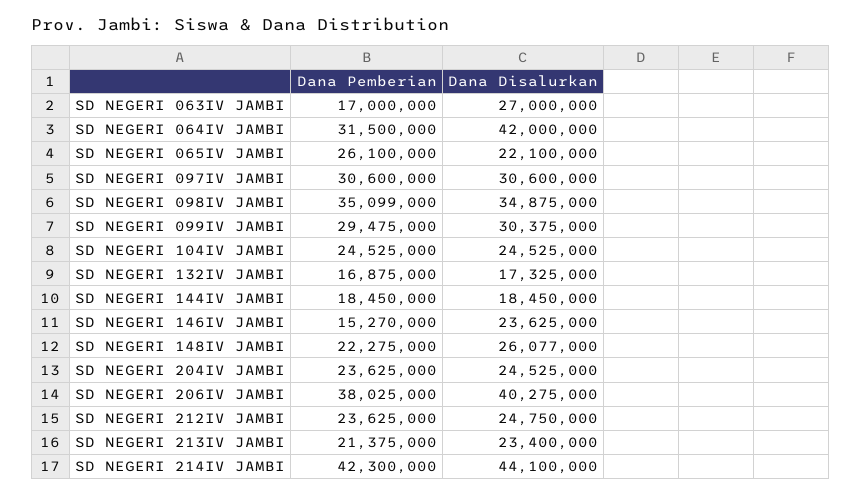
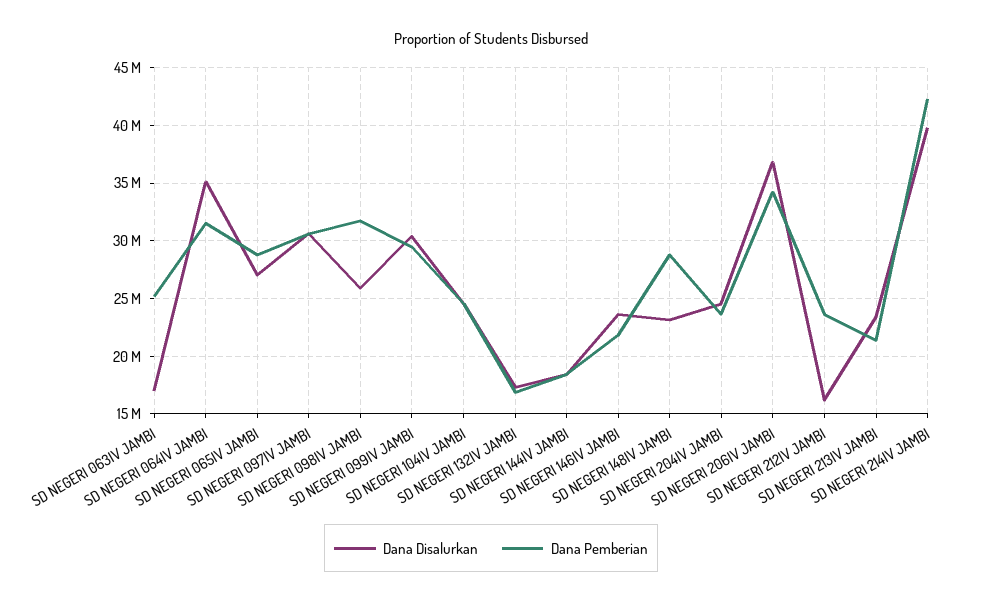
  {
    "Dana Pemberian": {
-     "SD NEGERI 063IV JAMBI": 17000000,
+     "SD NEGERI 063IV JAMBI": 25000000,
      "SD NEGERI 064IV JAMBI": 31500000,
-     "SD NEGERI 065IV JAMBI": 26100000,
+     "SD NEGERI 065IV JAMBI": 29000000,
      "SD NEGERI 097IV JAMBI": 30600000,
-     "SD NEGERI 098IV JAMBI": 35099000,
+     "SD NEGERI 098IV JAMBI": 32000000,
      "SD NEGERI 099IV JAMBI": 29475000,
      "SD NEGERI 104IV JAMBI": 24525000,
      "SD NEGERI 132IV JAMBI": 16875000,
      "SD NEGERI 144IV JAMBI": 18450000,
-     "SD NEGERI 146IV JAMBI": 15270000,
+     "SD NEGERI 146IV JAMBI": 22000000,
-     "SD NEGERI 148IV JAMBI": 22275000,
+     "SD NEGERI 148IV JAMBI": 29000000,
      "SD NEGERI 204IV JAMBI": 23625000,
-     "SD NEGERI 206IV JAMBI": 38025000,
+     "SD NEGERI 206IV JAMBI": 34000000,
      "SD NEGERI 212IV JAMBI": 23625000,
      "SD NEGERI 213IV JAMBI": 21375000,
      "SD NEGERI 214IV JAMBI": 42300000
    },
    "Dana Disalurkan": {
-     "SD NEGERI 063IV JAMBI": 27000000,
+     "SD NEGERI 063IV JAMBI": 17000000,
-     "SD NEGERI 064IV JAMBI": 42000000,
+     "SD NEGERI 064IV JAMBI": 35000000,
-     "SD NEGERI 065IV JAMBI": 22100000,
+     "SD NEGERI 065IV JAMBI": 27000000,
      "SD NEGERI 097IV JAMBI": 30600000,
-     "SD NEGERI 098IV JAMBI": 34875000,
+     "SD NEGERI 098IV JAMBI": 26000000,
      "SD NEGERI 099IV JAMBI": 30375000,
      "SD NEGERI 104IV JAMBI": 24525000,
      "SD NEGERI 132IV JAMBI": 17325000,
      "SD NEGERI 144IV JAMBI": 18450000,
      "SD NEGERI 146IV JAMBI": 23625000,
-     "SD NEGERI 148IV JAMBI": 26077000,
+     "SD NEGERI 148IV JAMBI": 23000000,
      "SD NEGERI 204IV JAMBI": 24525000,
-     "SD NEGERI 206IV JAMBI": 40275000,
+     "SD NEGERI 206IV JAMBI": 37000000,
-     "SD NEGERI 212IV JAMBI": 24750000,
+     "SD NEGERI 212IV JAMBI": 16000000,
      "SD NEGERI 213IV JAMBI": 23400000,
-     "SD NEGERI 214IV JAMBI": 44100000
+     "SD NEGERI 214IV JAMBI": 40000000
    }
  }

